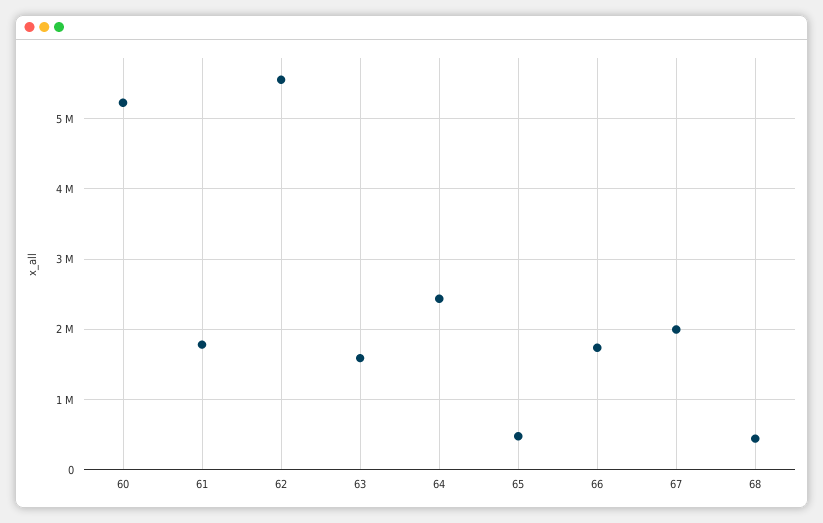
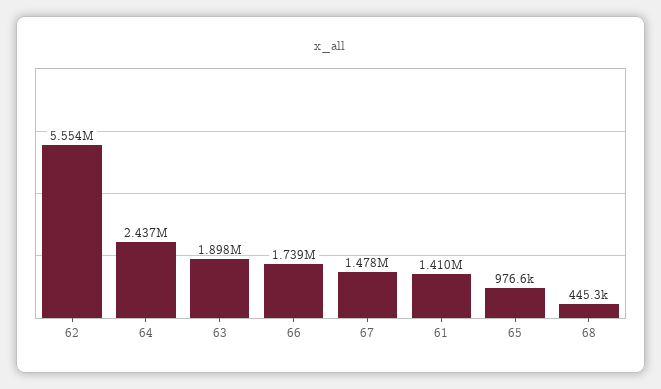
  {
-   "60": 5200000,
-   "61": 1800000,
+   "61": 1410000,
    "62": 5554000,
-   "63": 1600000,
+   "63": 1898000,
    "64": 2437000,
-   "65": 500000,
+   "65": 976600,
    "66": 1739000,
-   "67": 2000000,
+   "67": 1478000,
    "68": 445300
  }

